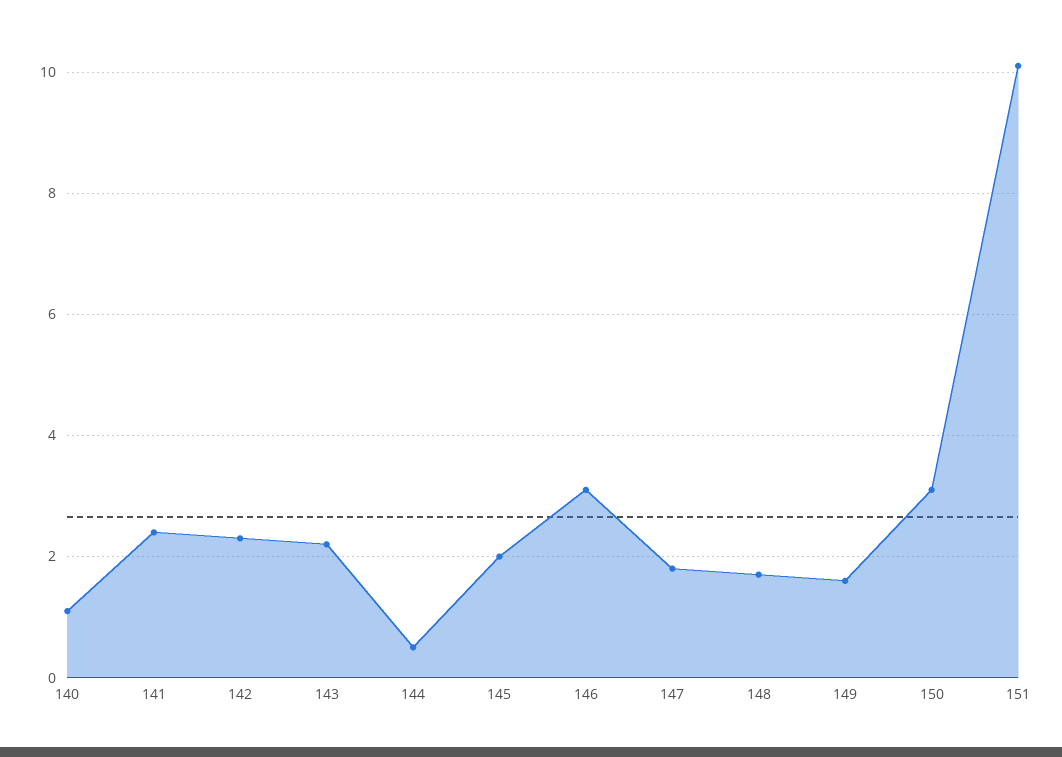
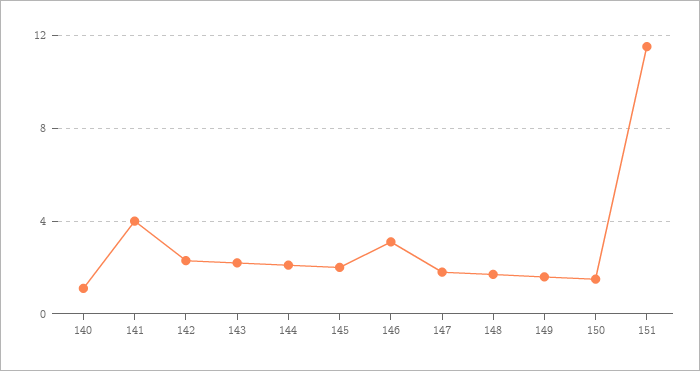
  {
    "140": 1,
-   "141": 2.5,
+   "141": 4,
    "142": 2.5,
    "143": 2,
-   "144": 0.5,
+   "144": 2,
    "145": 2,
    "146": 3,
    "147": 2,
    "148": 1.5,
    "149": 1.5,
-   "150": 3,
+   "150": 1.5,
-   "151": 10
+   "151": 11.5
  }

